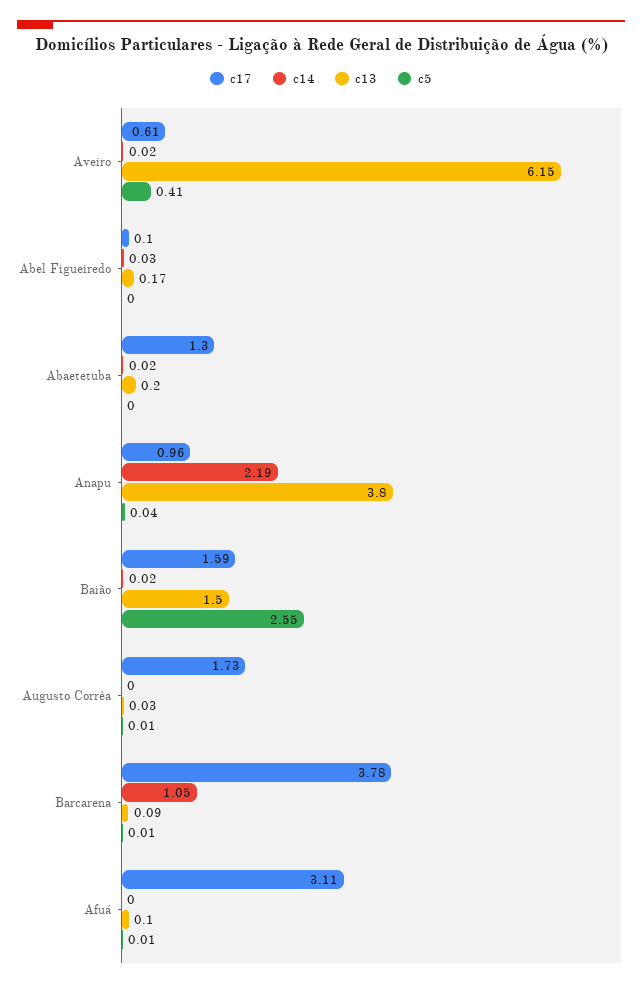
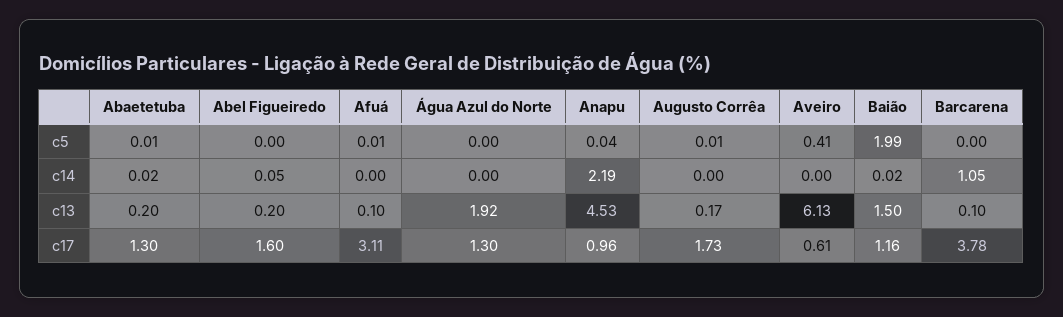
  {
    "c17": {
      "Aveiro": 0.61,
-     "Abel Figueiredo": 0.1,
+     "Abel Figueiredo": 1.6,
      "Abaetetuba": 1.3,
      "Anapu": 0.96,
-     "Baião": 1.59,
+     "Baião": 1.16,
      "Augusto Corrêa": 1.73,
      "Barcarena": 3.78,
-     "Afuá": 3.11
+     "Afuá": 3.11,
+     "Água Azul do Norte": 1.3
    },
    "c14": {
-     "Aveiro": 0.02,
+     "Aveiro": 0,
-     "Abel Figueiredo": 0.03,
+     "Abel Figueiredo": 0.05,
      "Abaetetuba": 0.02,
      "Anapu": 2.19,
      "Baião": 0.02,
      "Augusto Corrêa": 0,
      "Barcarena": 1.05,
-     "Afuá": 0
+     "Afuá": 0,
+     "Água Azul do Norte": 0
    },
    "c13": {
-     "Aveiro": 6.15,
+     "Aveiro": 6.13,
-     "Abel Figueiredo": 0.17,
+     "Abel Figueiredo": 0.2,
      "Abaetetuba": 0.2,
-     "Anapu": 3.8,
+     "Anapu": 4.53,
      "Baião": 1.5,
-     "Augusto Corrêa": 0.03,
+     "Augusto Corrêa": 0.17,
-     "Barcarena": 0.09,
+     "Barcarena": 0.1,
-     "Afuá": 0.1
+     "Afuá": 0.1,
+     "Água Azul do Norte": 1.92
    },
    "c5": {
      "Aveiro": 0.41,
      "Abel Figueiredo": 0,
-     "Abaetetuba": 0,
+     "Abaetetuba": 0.01,
      "Anapu": 0.04,
-     "Baião": 2.55,
+     "Baião": 1.99,
      "Augusto Corrêa": 0.01,
-     "Barcarena": 0.01,
+     "Barcarena": 0,
-     "Afuá": 0.01
+     "Afuá": 0.01,
+     "Água Azul do Norte": 0
    }
  }

